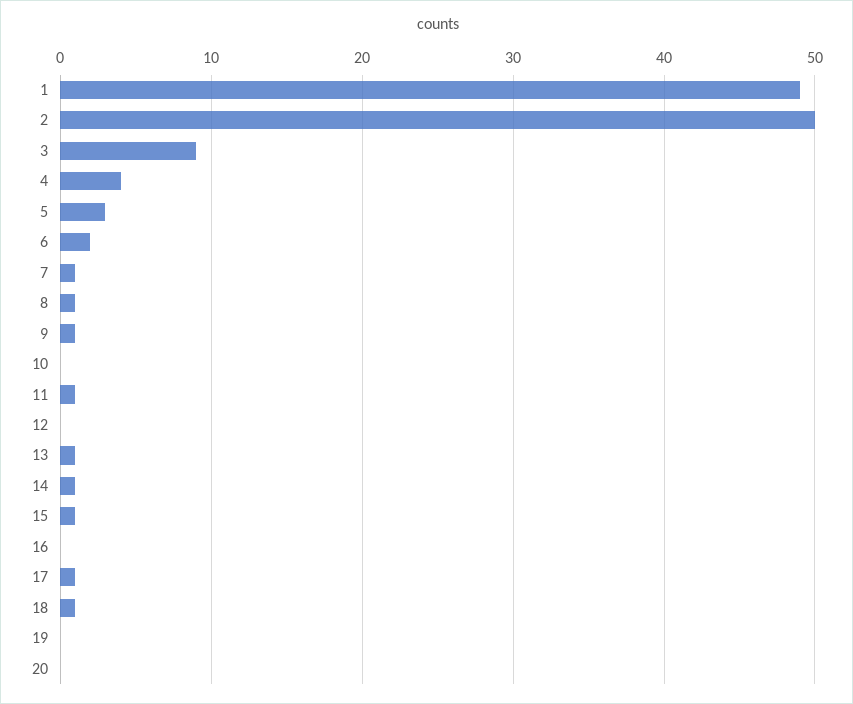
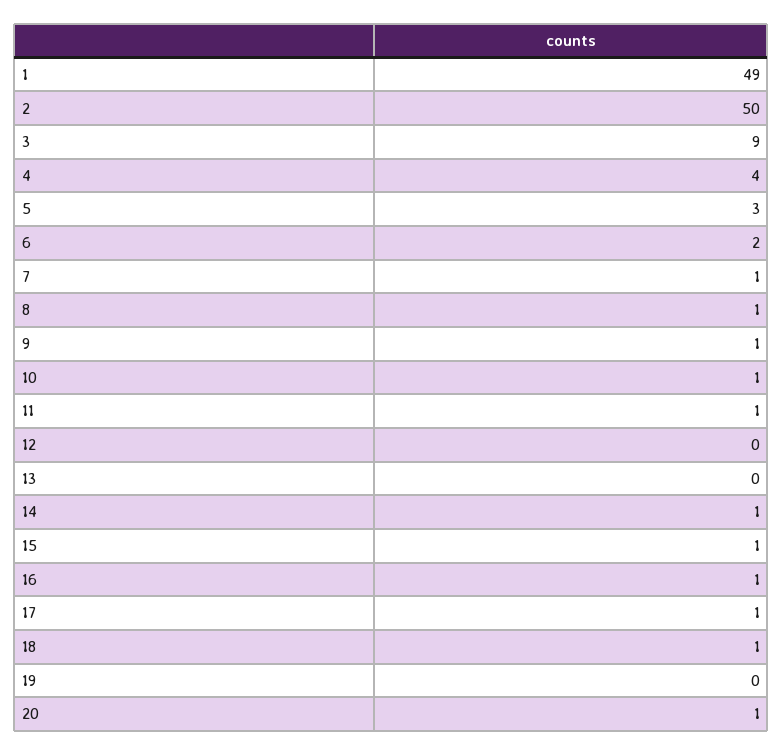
  {
    "1": 49,
    "2": 50,
    "3": 9,
    "4": 4,
    "5": 3,
    "6": 2,
    "7": 1,
    "8": 1,
    "9": 1,
-   "10": 0,
+   "10": 1,
    "11": 1,
    "12": 0,
-   "13": 1,
+   "13": 0,
    "14": 1,
    "15": 1,
-   "16": 0,
+   "16": 1,
    "17": 1,
    "18": 1,
    "19": 0,
-   "20": 0
+   "20": 1
  }

